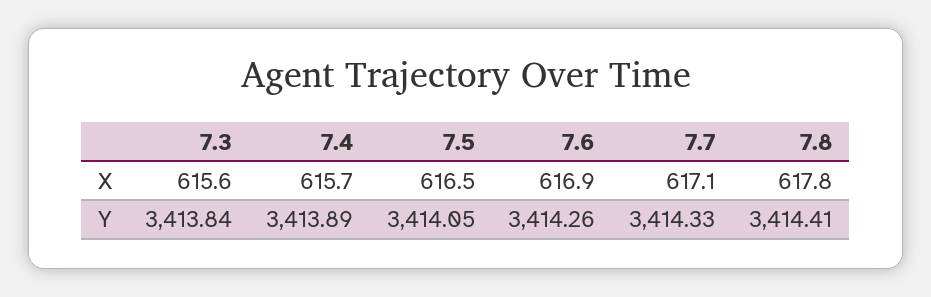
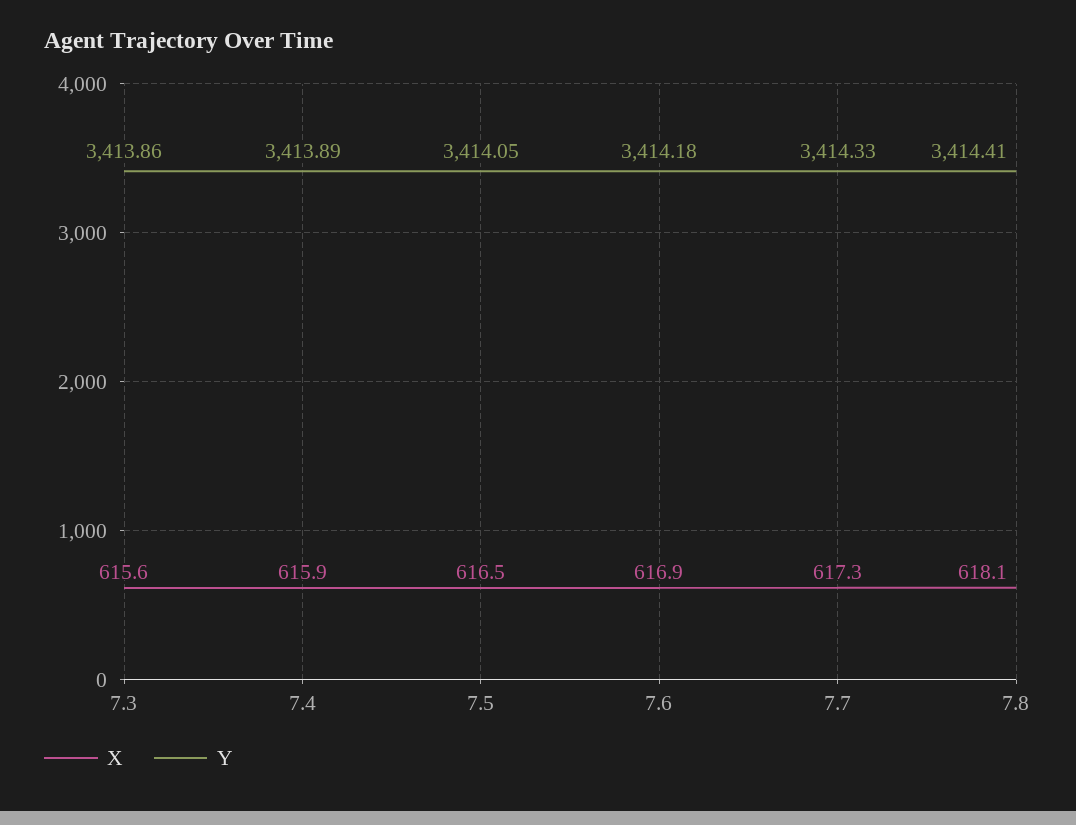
  {
    "X": {
      "7.3": 615.6,
-     "7.4": 615.7,
+     "7.4": 615.9,
      "7.5": 616.5,
      "7.6": 616.9,
-     "7.7": 617.1,
+     "7.7": 617.3,
-     "7.8": 617.8
+     "7.8": 618.1
    },
    "Y": {
-     "7.3": 3413.84,
+     "7.3": 3413.86,
      "7.4": 3413.89,
      "7.5": 3414.05,
-     "7.6": 3414.26,
+     "7.6": 3414.18,
      "7.7": 3414.33,
      "7.8": 3414.41
    }
  }

